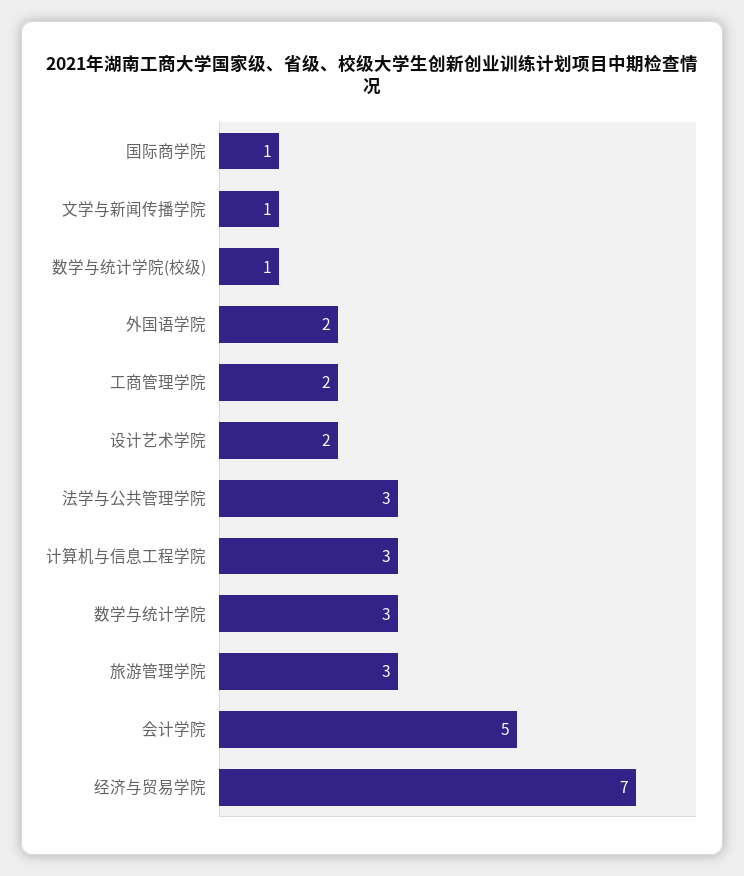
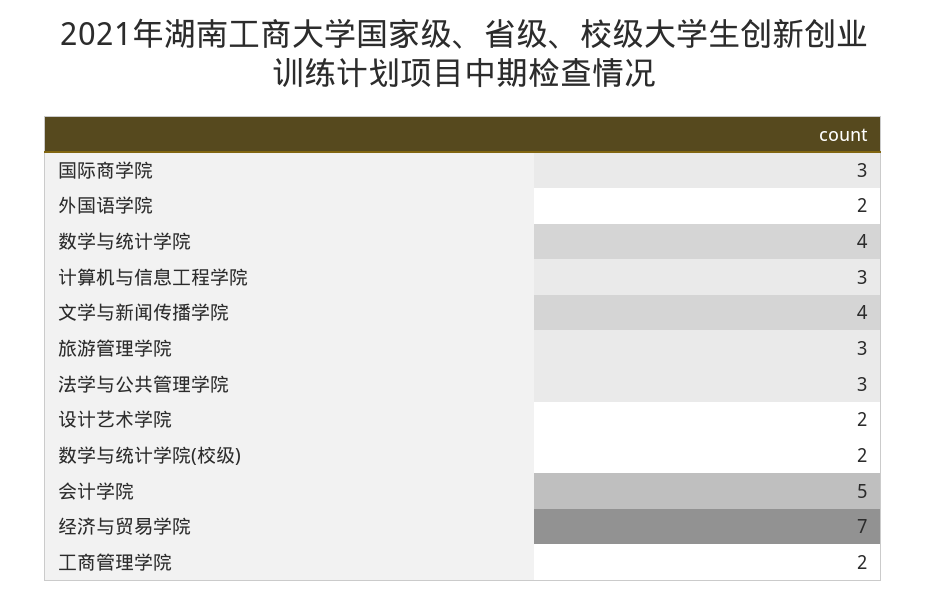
  {
-   "国际商学院": 1,
+   "国际商学院": 3,
-   "文学与新闻传播学院": 1,
+   "文学与新闻传播学院": 4,
-   "数学与统计学院(校级)": 1,
+   "数学与统计学院(校级)": 2,
    "外国语学院": 2,
    "工商管理学院": 2,
    "设计艺术学院": 2,
    "法学与公共管理学院": 3,
    "计算机与信息工程学院": 3,
-   "数学与统计学院": 3,
+   "数学与统计学院": 4,
    "旅游管理学院": 3,
    "会计学院": 5,
    "经济与贸易学院": 7
  }

